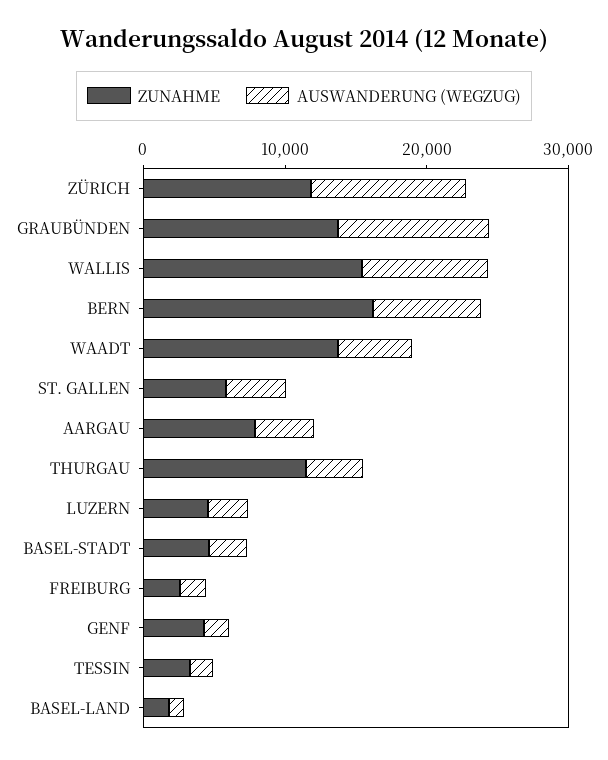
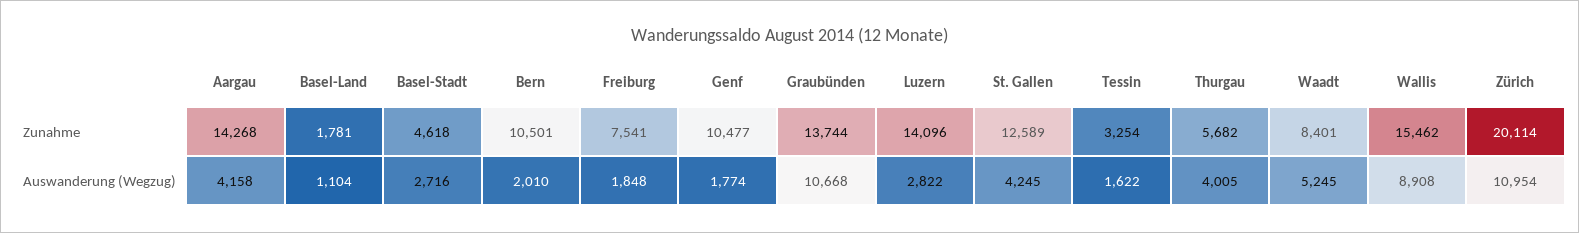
  {
    "ZUNAHME": {
-     "ZÜRICH": 12000,
+     "ZÜRICH": 20114,
      "GRAUBÜNDEN": 13744,
      "WALLIS": 15462,
-     "BERN": 16000,
+     "BERN": 10501,
-     "WAADT": 14000,
+     "WAADT": 8401,
-     "ST. GALLEN": 6000,
+     "ST. GALLEN": 12589,
-     "AARGAU": 8000,
+     "AARGAU": 14268,
-     "THURGAU": 12000,
+     "THURGAU": 5682,
-     "LUZERN": 4000,
+     "LUZERN": 14096,
      "BASEL-STADT": 4618,
-     "FREIBURG": 2000,
+     "FREIBURG": 7541,
-     "GENF": 4000,
+     "GENF": 10477,
      "TESSIN": 3254,
      "BASEL-LAND": 1781
    },
    "AUSWANDERUNG (WEGZUG)": {
      "ZÜRICH": 10954,
      "GRAUBÜNDEN": 10668,
      "WALLIS": 8908,
-     "BERN": 8000,
+     "BERN": 2010,
      "WAADT": 5245,
      "ST. GALLEN": 4245,
      "AARGAU": 4158,
      "THURGAU": 4005,
      "LUZERN": 2822,
      "BASEL-STADT": 2716,
      "FREIBURG": 1848,
      "GENF": 1774,
      "TESSIN": 1622,
      "BASEL-LAND": 1104
    }
  }

